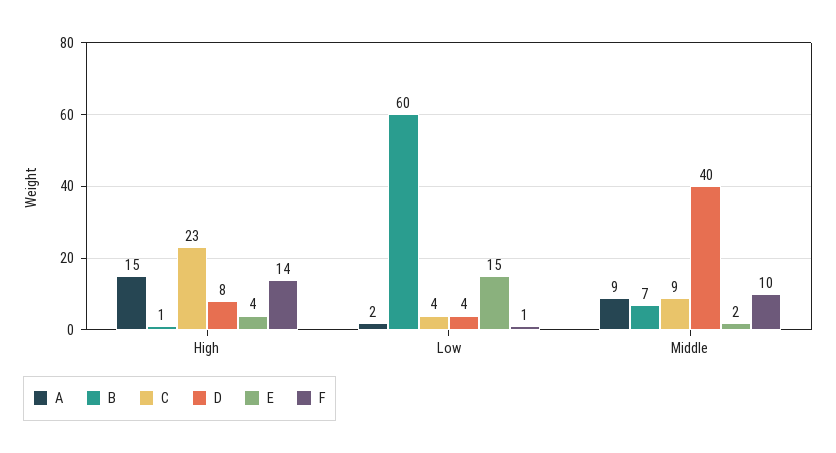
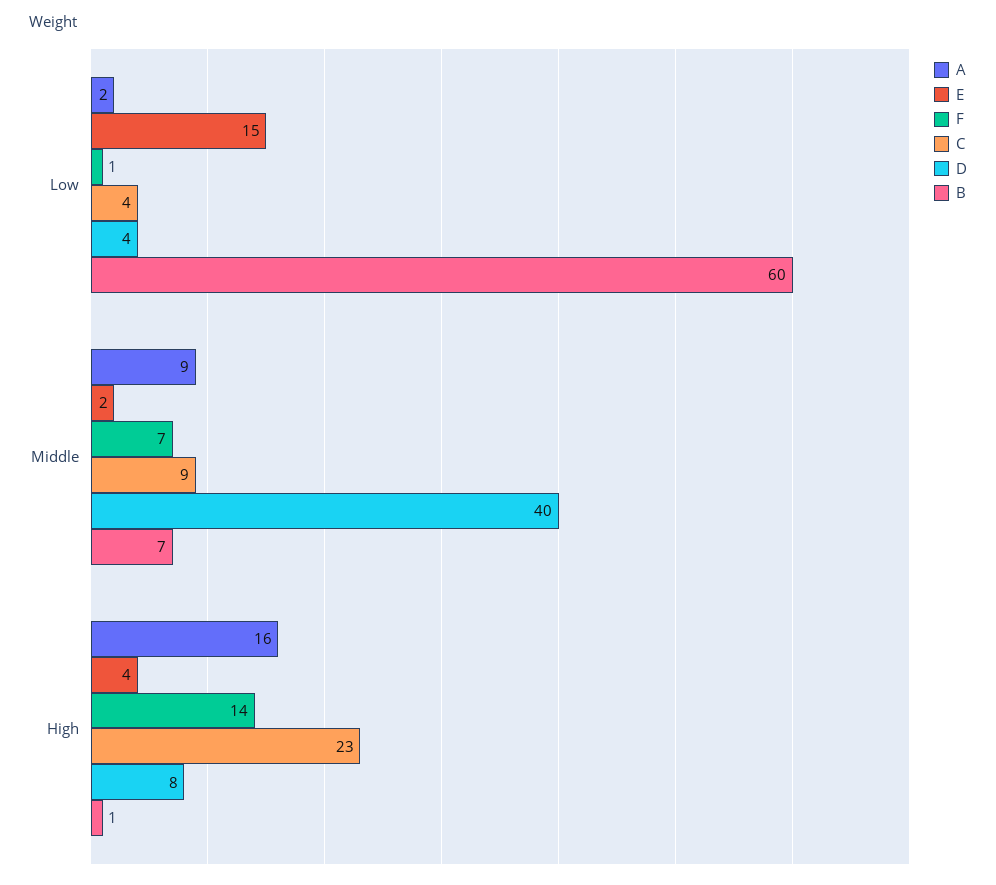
  {
    "A": {
-     "High": 15,
+     "High": 16,
      "Low": 2,
      "Middle": 9
    },
    "B": {
      "High": 1,
      "Low": 60,
      "Middle": 7
    },
    "C": {
      "High": 23,
      "Low": 4,
      "Middle": 9
    },
    "D": {
      "High": 8,
      "Low": 4,
      "Middle": 40
    },
    "E": {
      "High": 4,
      "Low": 15,
      "Middle": 2
    },
    "F": {
      "High": 14,
      "Low": 1,
-     "Middle": 10
+     "Middle": 7
    }
  }

